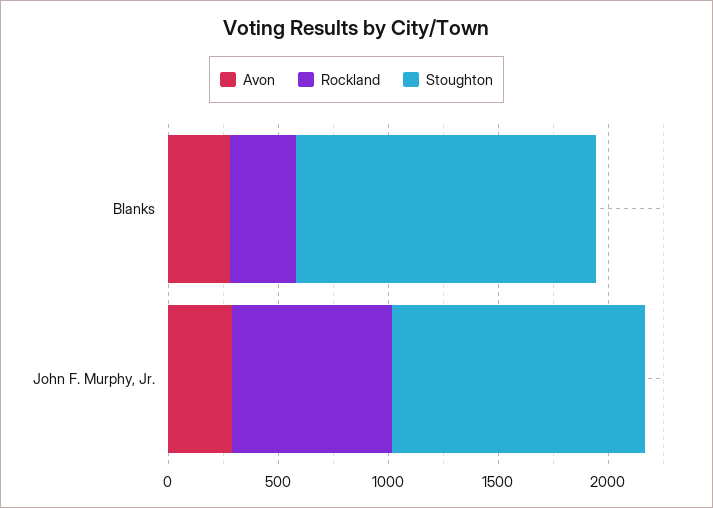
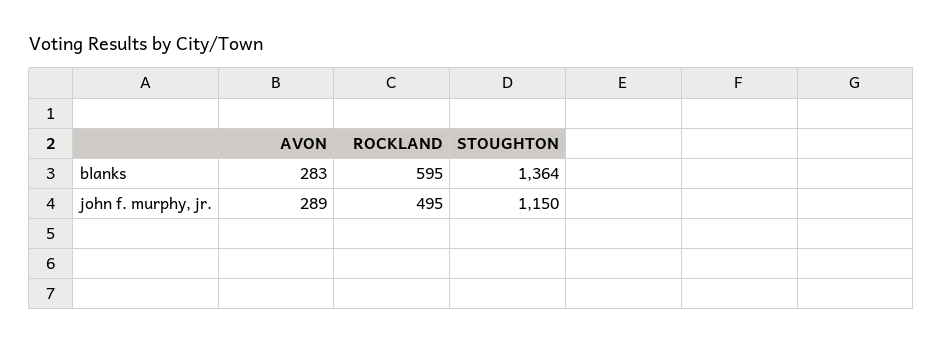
  {
    "Avon": {
      "Blanks": 283,
      "John F. Murphy, Jr.": 289
    },
    "Rockland": {
-     "Blanks": 300,
+     "Blanks": 595,
-     "John F. Murphy, Jr.": 700
+     "John F. Murphy, Jr.": 495
    },
    "Stoughton": {
      "Blanks": 1364,
      "John F. Murphy, Jr.": 1150
    }
  }

